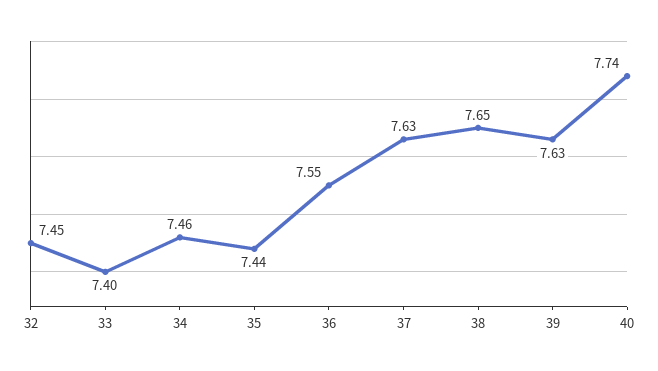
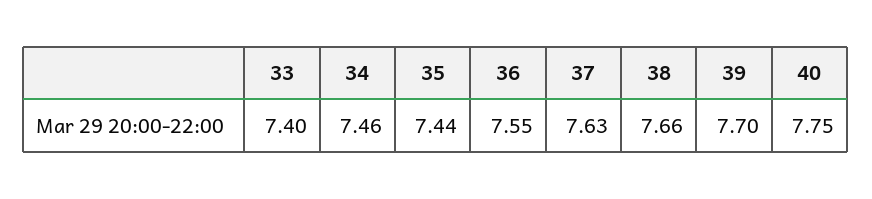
  {
-   "32": 7.45,
    "33": 7.4,
    "34": 7.46,
    "35": 7.44,
    "36": 7.55,
    "37": 7.63,
-   "38": 7.65,
+   "38": 7.66,
-   "39": 7.63,
+   "39": 7.7,
-   "40": 7.74
+   "40": 7.75
  }

